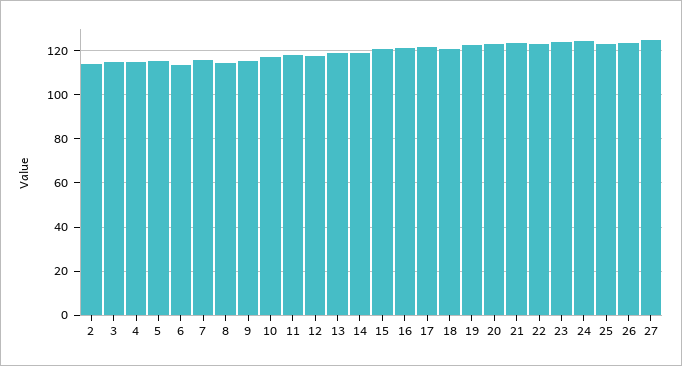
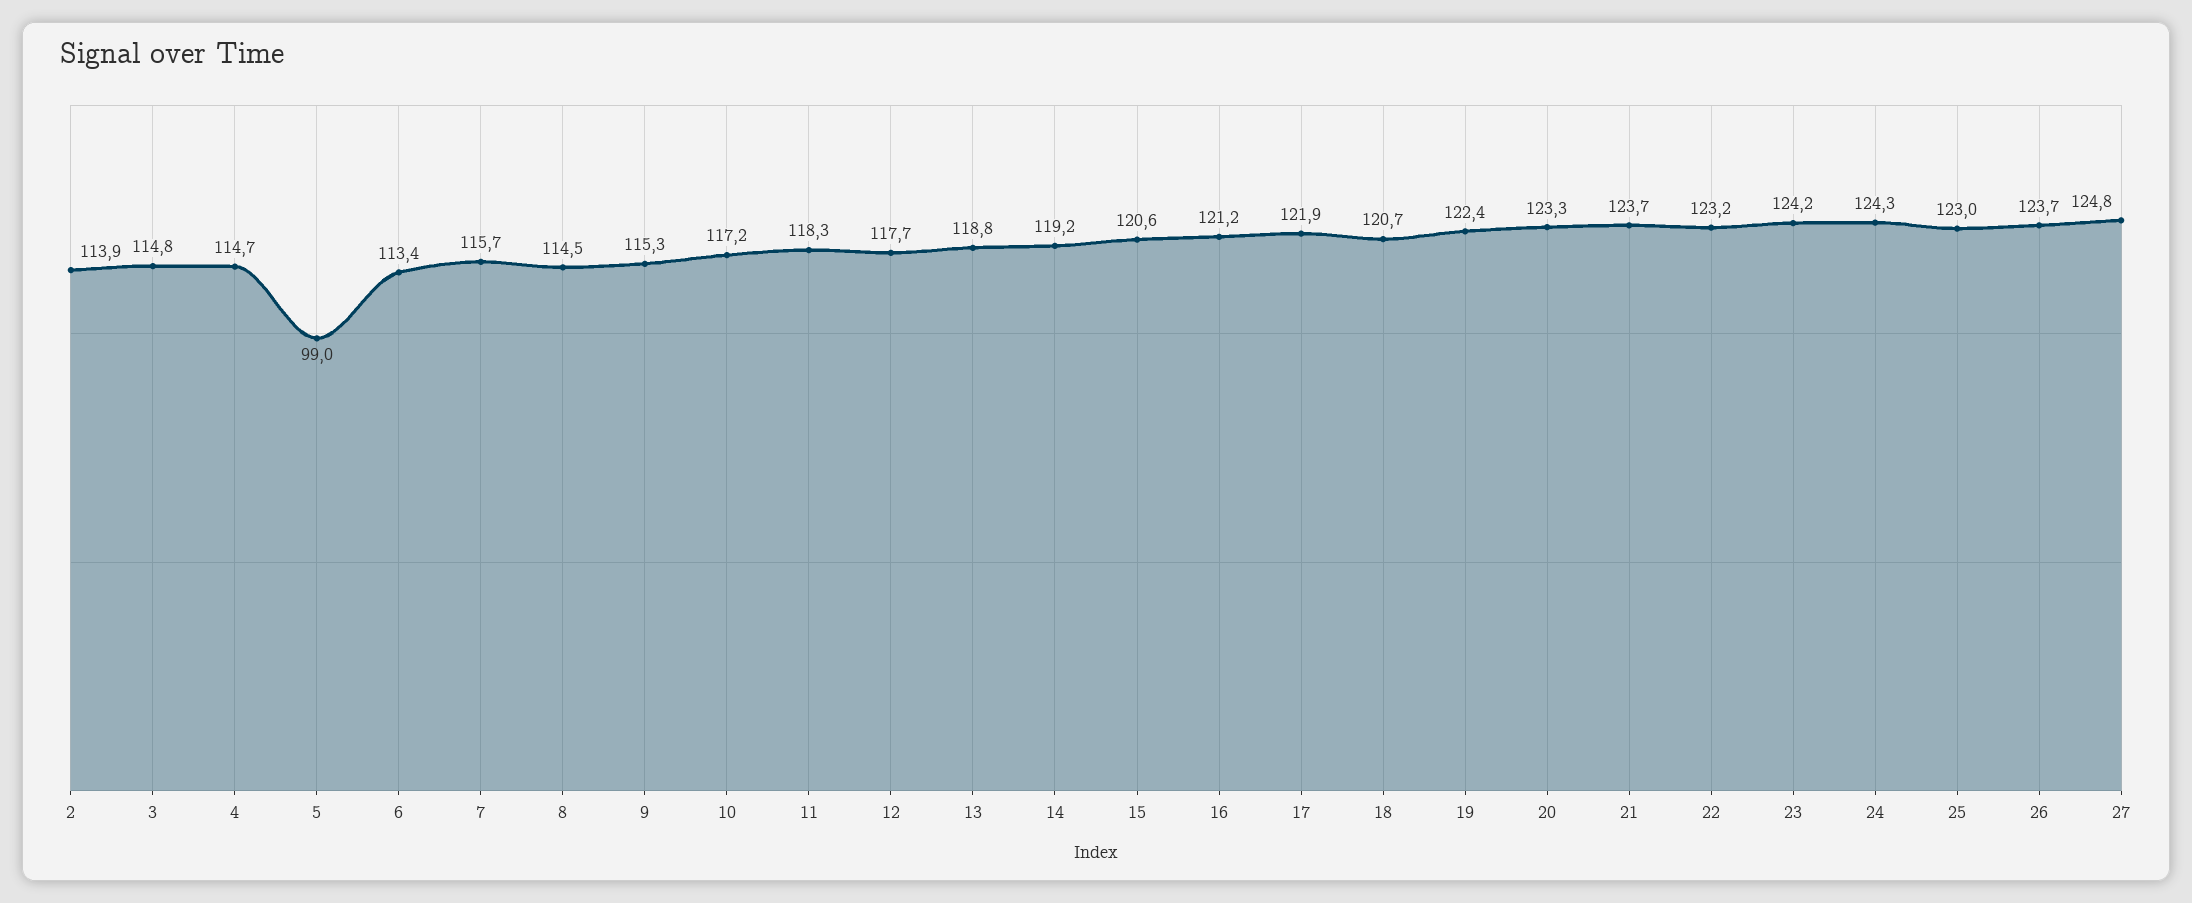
  {
    "2": 113.9,
    "3": 114.8,
    "4": 114.7,
-   "5": 115,
+   "5": 99,
    "6": 113.4,
    "7": 115.7,
    "8": 114.5,
    "9": 115.3,
    "10": 117.2,
    "11": 118.3,
    "12": 117.7,
    "13": 118.8,
    "14": 119.2,
    "15": 120.6,
    "16": 121.2,
    "17": 121.9,
    "18": 120.7,
    "19": 122.4,
    "20": 123.3,
    "21": 123.7,
    "22": 123.2,
    "23": 124.2,
    "24": 124.3,
    "25": 123,
    "26": 123.7,
    "27": 124.8
  }

